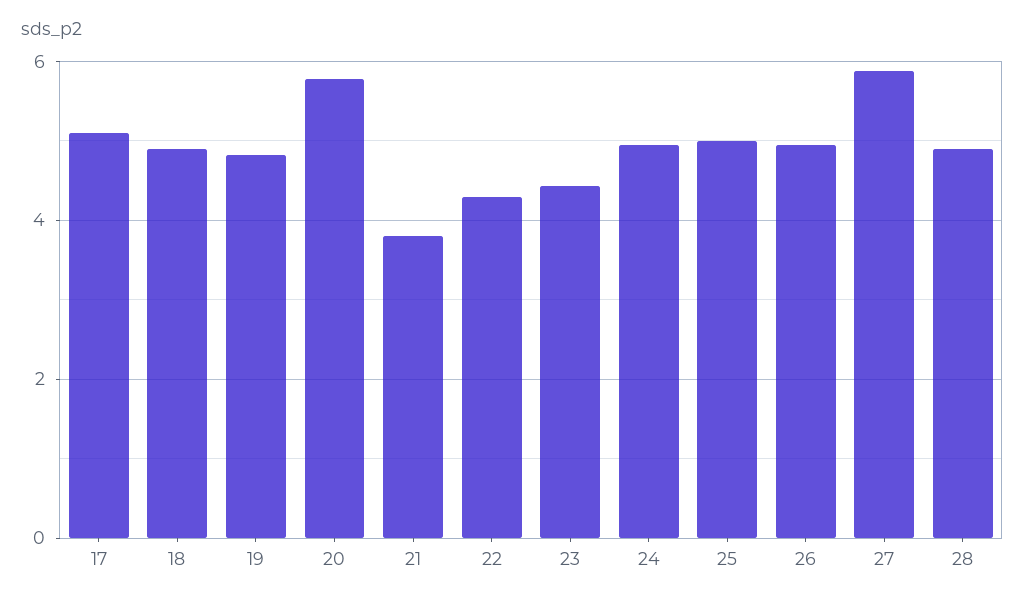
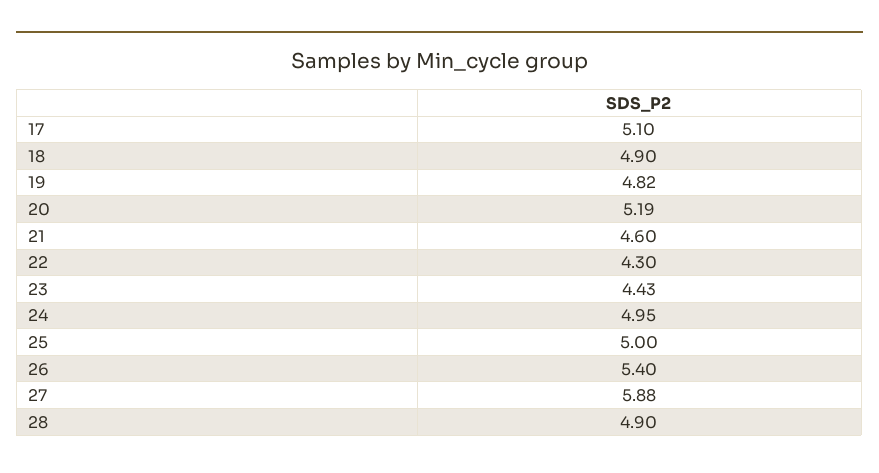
  {
    "17": 5.1,
    "18": 4.9,
    "19": 4.82,
-   "20": 5.8,
+   "20": 5.19,
-   "21": 3.8,
+   "21": 4.6,
    "22": 4.3,
    "23": 4.43,
    "24": 4.95,
    "25": 5,
-   "26": 5,
+   "26": 5.4,
    "27": 5.88,
    "28": 4.9
  }

